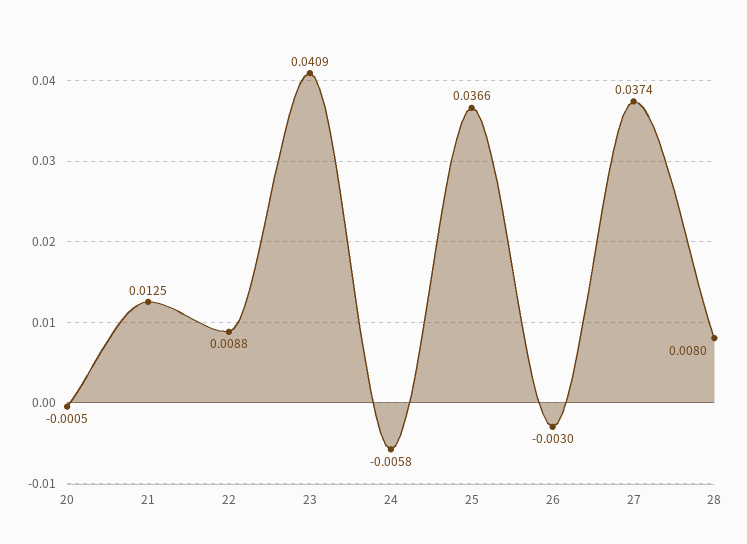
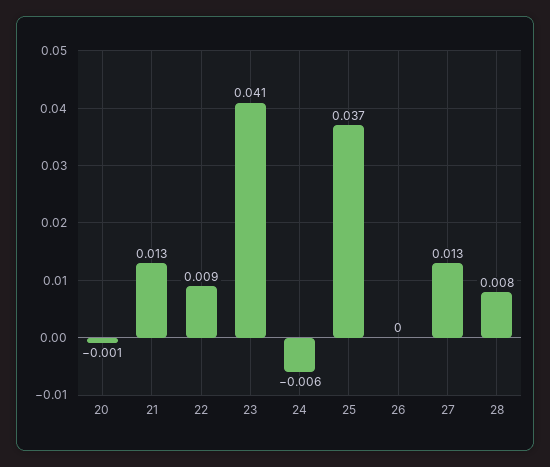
  {
    "20": -0.0005,
    "21": 0.0125,
    "22": 0.0088,
    "23": 0.0409,
    "24": -0.0058,
    "25": 0.0366,
-   "26": -0.003,
+   "26": 0,
-   "27": 0.0374,
+   "27": 0.013,
    "28": 0.008
  }

